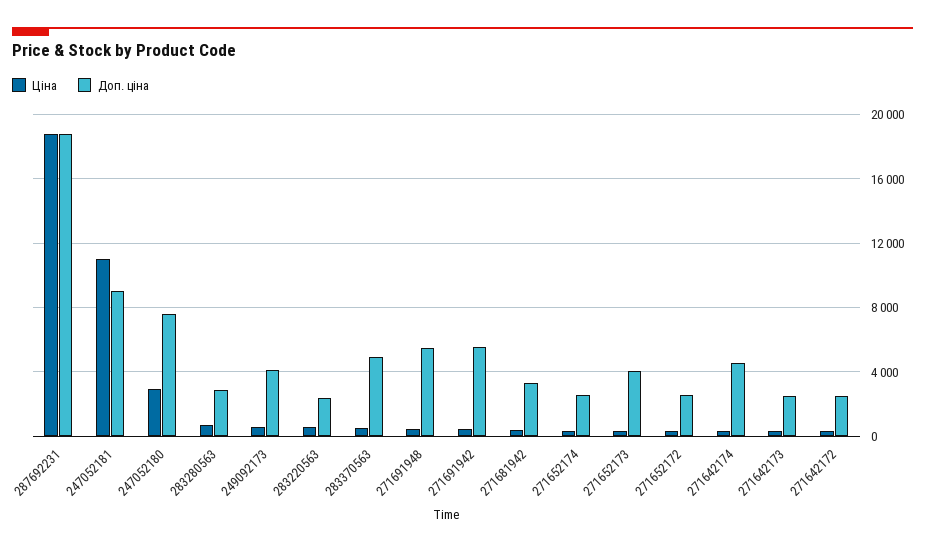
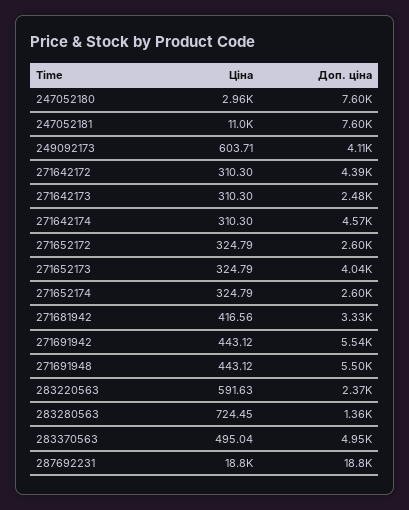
  {
    "Ціна": {
      "287692231": 18800,
      "247052181": 11000,
      "247052180": 2960,
      "283280563": 724.45,
      "249092173": 603.71,
      "283220563": 591.63,
      "283370563": 495.04,
      "271691948": 443.12,
      "271691942": 443.12,
      "271681942": 416.56,
      "271652174": 324.79,
      "271652173": 324.79,
      "271652172": 324.79,
      "271642174": 310.3,
      "271642173": 310.3,
      "271642172": 310.3
    },
    "Доп. ціна": {
      "287692231": 18800,
-     "247052181": 9000,
+     "247052181": 7600,
      "247052180": 7600,
-     "283280563": 3000,
+     "283280563": 1360,
      "249092173": 4110,
      "283220563": 2370,
      "283370563": 4950,
      "271691948": 5500,
      "271691942": 5540,
      "271681942": 3330,
      "271652174": 2600,
      "271652173": 4040,
      "271652172": 2600,
      "271642174": 4570,
      "271642173": 2480,
-     "271642172": 2500
+     "271642172": 4390
    }
  }

